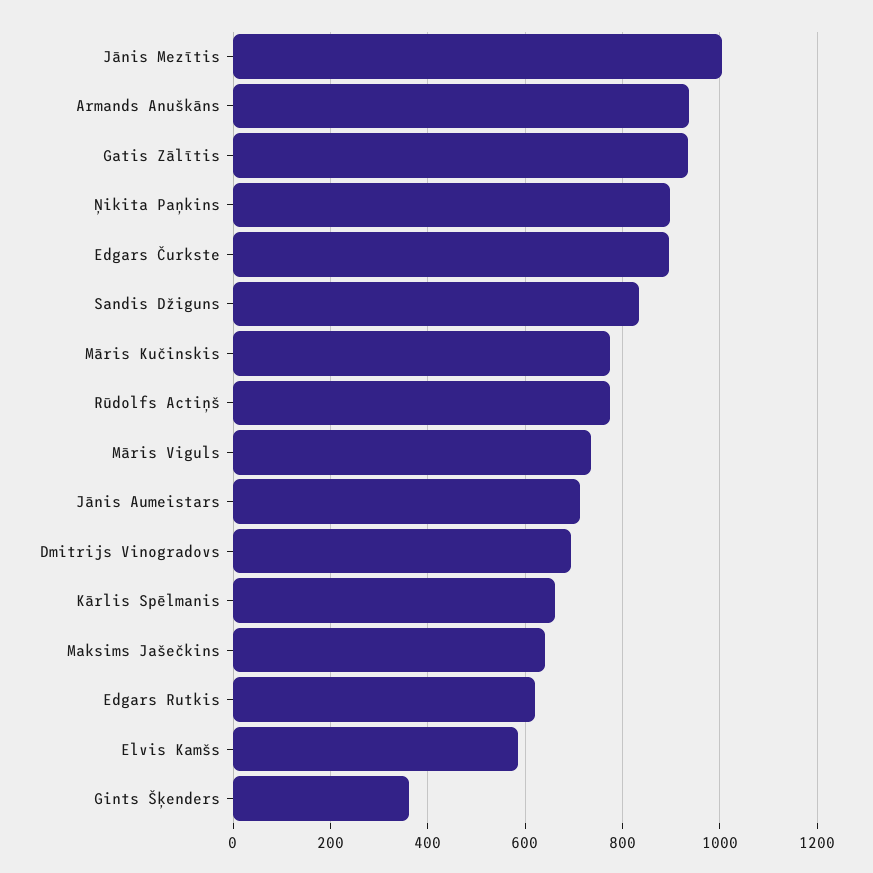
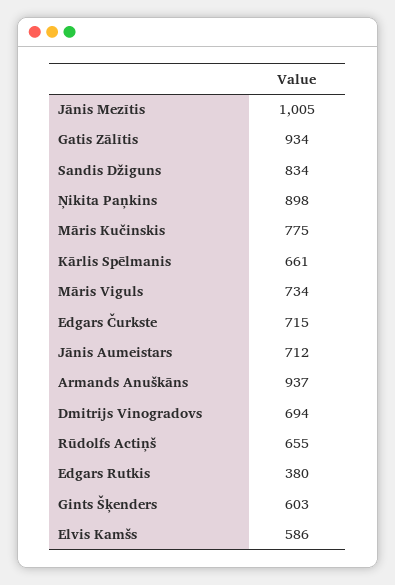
  {
    "Jānis Mezītis": 1005,
    "Armands Anuškāns": 937,
    "Gatis Zālītis": 934,
    "Ņikita Paņkins": 898,
-   "Edgars Čurkste": 900,
+   "Edgars Čurkste": 715,
    "Sandis Džiguns": 834,
    "Māris Kučinskis": 775,
-   "Rūdolfs Actiņš": 780,
+   "Rūdolfs Actiņš": 655,
    "Māris Viguls": 734,
    "Jānis Aumeistars": 712,
    "Dmitrijs Vinogradovs": 694,
    "Kārlis Spēlmanis": 661,
-   "Maksims Jašečkins": 640,
-   "Edgars Rutkis": 620,
+   "Edgars Rutkis": 380,
    "Elvis Kamšs": 586,
-   "Gints Šķenders": 360
+   "Gints Šķenders": 603
  }

